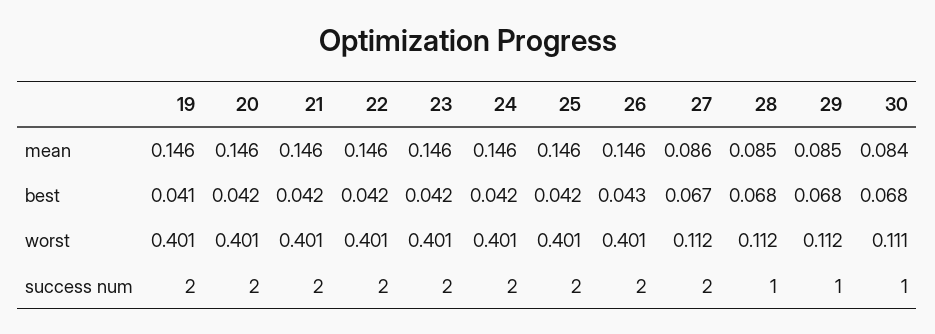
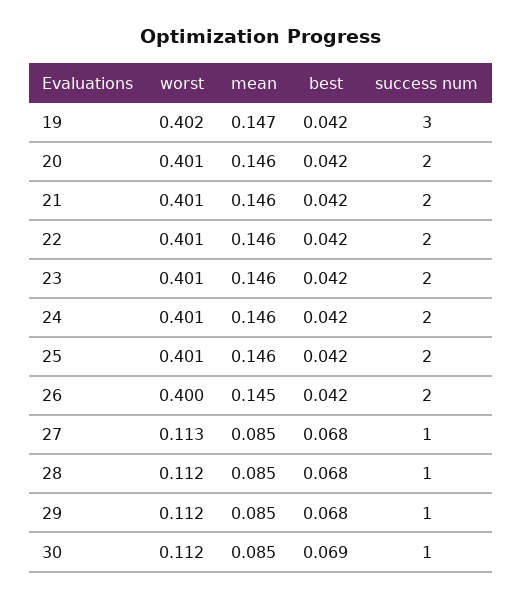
  {
    "19": {
-     "mean": 0.146,
+     "mean": 0.147,
-     "best": 0.041,
+     "best": 0.042,
-     "worst": 0.401,
+     "worst": 0.402,
-     "success num": 2
+     "success num": 3
    },
    "20": {
      "mean": 0.146,
      "best": 0.042,
      "worst": 0.401,
      "success num": 2
    },
    "21": {
      "mean": 0.146,
      "best": 0.042,
      "worst": 0.401,
      "success num": 2
    },
    "22": {
      "mean": 0.146,
      "best": 0.042,
      "worst": 0.401,
      "success num": 2
    },
    "23": {
      "mean": 0.146,
      "best": 0.042,
      "worst": 0.401,
      "success num": 2
    },
    "24": {
      "mean": 0.146,
      "best": 0.042,
      "worst": 0.401,
      "success num": 2
    },
    "25": {
      "mean": 0.146,
      "best": 0.042,
      "worst": 0.401,
      "success num": 2
    },
    "26": {
-     "mean": 0.146,
+     "mean": 0.145,
-     "best": 0.043,
+     "best": 0.042,
-     "worst": 0.401,
+     "worst": 0.4,
      "success num": 2
    },
    "27": {
-     "mean": 0.086,
+     "mean": 0.085,
-     "best": 0.067,
+     "best": 0.068,
-     "worst": 0.112,
+     "worst": 0.113,
-     "success num": 2
+     "success num": 1
    },
    "28": {
      "mean": 0.085,
      "best": 0.068,
      "worst": 0.112,
      "success num": 1
    },
    "29": {
      "mean": 0.085,
      "best": 0.068,
      "worst": 0.112,
      "success num": 1
    },
    "30": {
-     "mean": 0.084,
+     "mean": 0.085,
-     "best": 0.068,
+     "best": 0.069,
-     "worst": 0.111,
+     "worst": 0.112,
      "success num": 1
    }
  }

